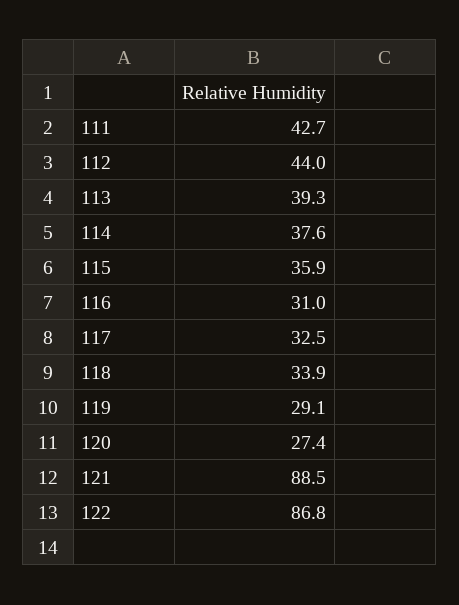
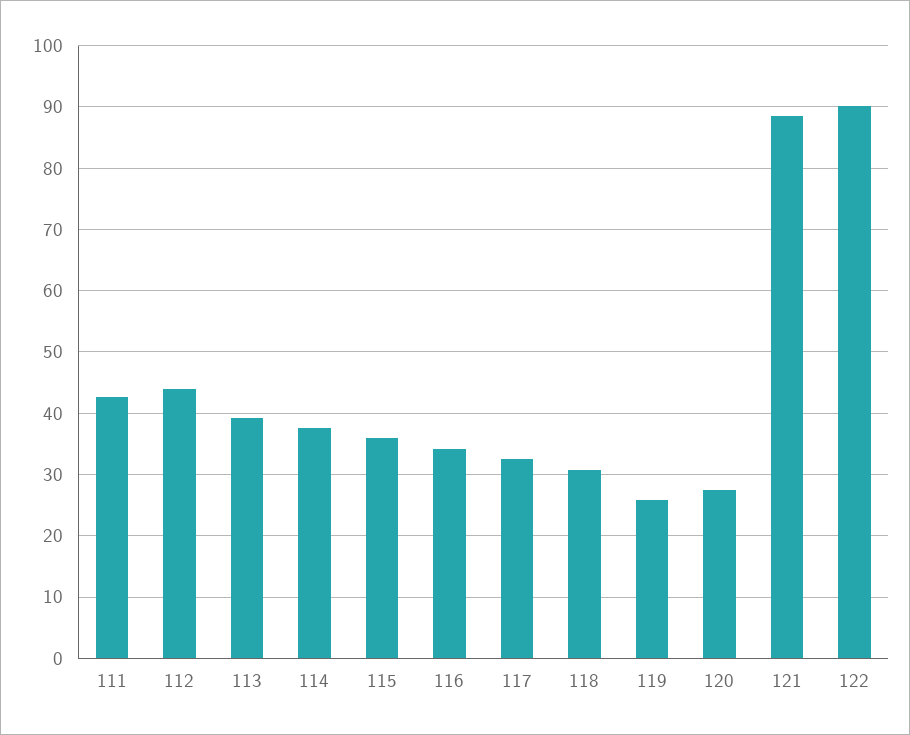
  {
    "111": 42.7,
    "112": 44,
    "113": 39.3,
    "114": 37.6,
    "115": 35.9,
-   "116": 31,
+   "116": 34,
    "117": 32.5,
-   "118": 33.9,
+   "118": 31,
-   "119": 29.1,
+   "119": 26,
    "120": 27.4,
    "121": 88.5,
-   "122": 86.8
+   "122": 90
  }

